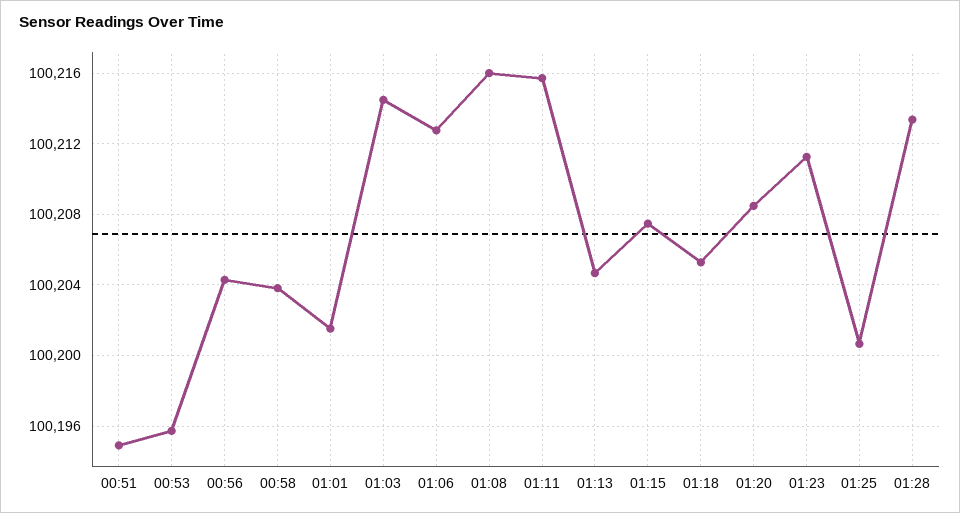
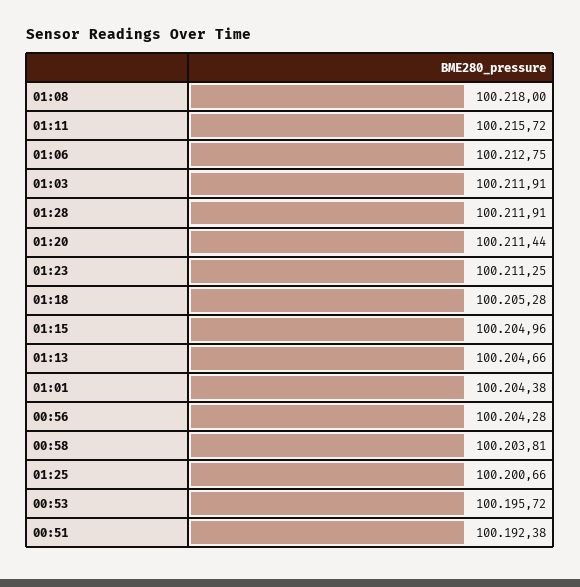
  {
-   "00:51": 100195,
+   "00:51": 100192.38,
    "00:53": 100195.72,
    "00:56": 100204.28,
    "00:58": 100203.81,
-   "01:01": 100201.5,
+   "01:01": 100204.38,
-   "01:03": 100214.5,
+   "01:03": 100211.91,
    "01:06": 100212.75,
-   "01:08": 100216,
+   "01:08": 100218,
    "01:11": 100215.72,
    "01:13": 100204.66,
-   "01:15": 100207.5,
+   "01:15": 100204.96,
    "01:18": 100205.28,
-   "01:20": 100208.5,
+   "01:20": 100211.44,
    "01:23": 100211.25,
    "01:25": 100200.66,
-   "01:28": 100213.5
+   "01:28": 100211.91
  }

